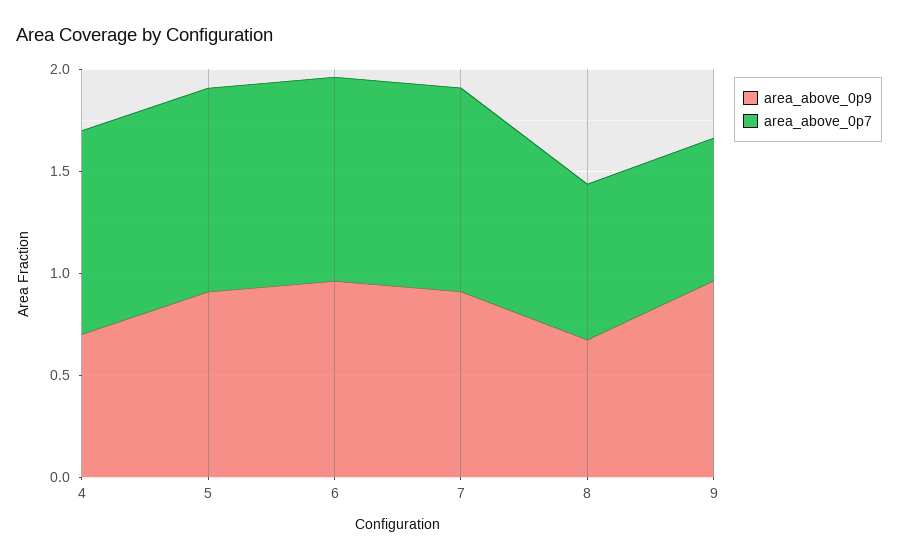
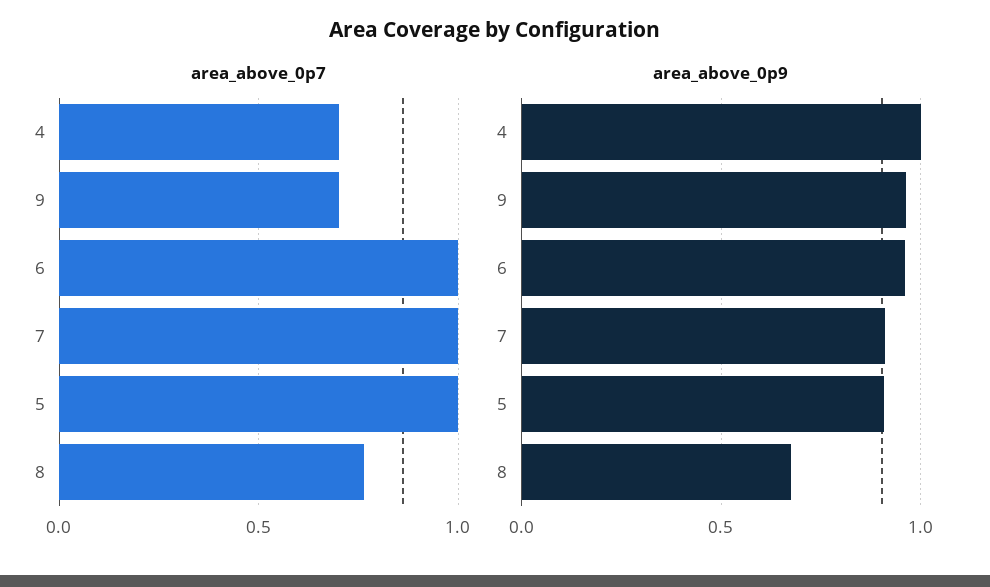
  {
    "area_above_0p9": {
-     "4": 0.7,
+     "4": 1,
      "5": 0.9,
      "6": 0.95,
      "7": 0.9,
      "8": 0.65,
      "9": 0.95
    },
    "area_above_0p7": {
-     "4": 1,
+     "4": 0.7,
      "5": 1,
      "6": 1,
      "7": 1,
      "8": 0.75,
      "9": 0.7
    }
  }

